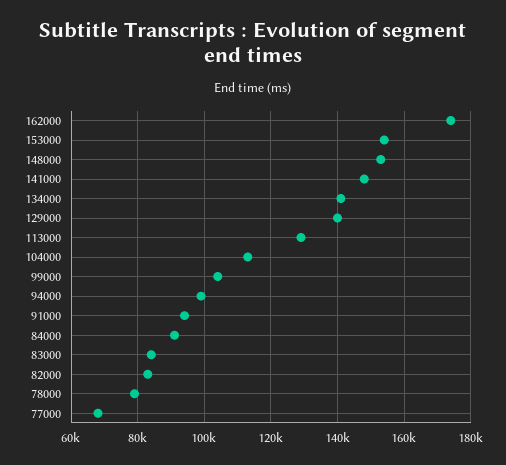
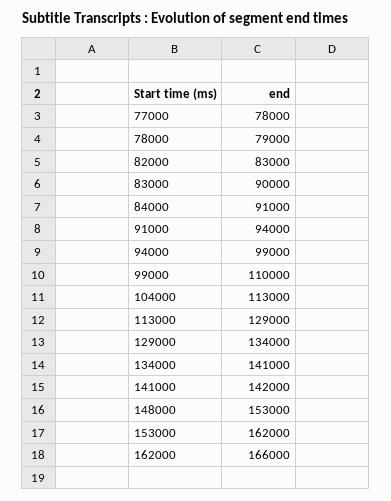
  {
-   "162000": 174000,
+   "162000": 166000,
-   "153000": 154000,
+   "153000": 162000,
    "148000": 153000,
-   "141000": 148000,
+   "141000": 142000,
    "134000": 141000,
-   "129000": 140000,
+   "129000": 134000,
    "113000": 129000,
    "104000": 113000,
-   "99000": 104000,
+   "99000": 110000,
    "94000": 99000,
    "91000": 94000,
    "84000": 91000,
-   "83000": 84000,
+   "83000": 90000,
    "82000": 83000,
    "78000": 79000,
-   "77000": 68000
+   "77000": 78000
  }

